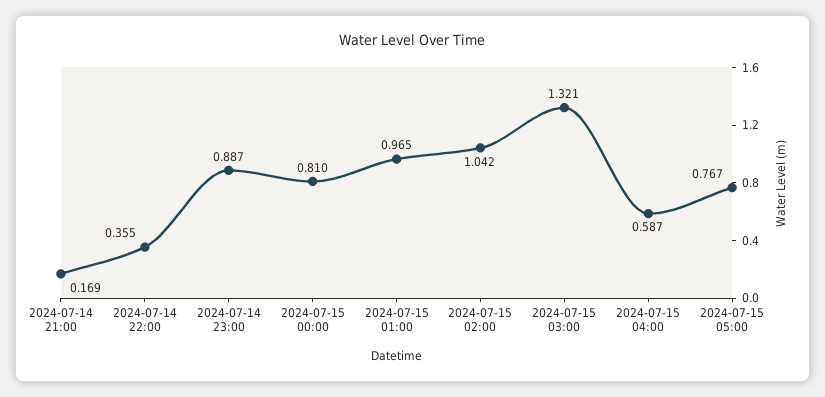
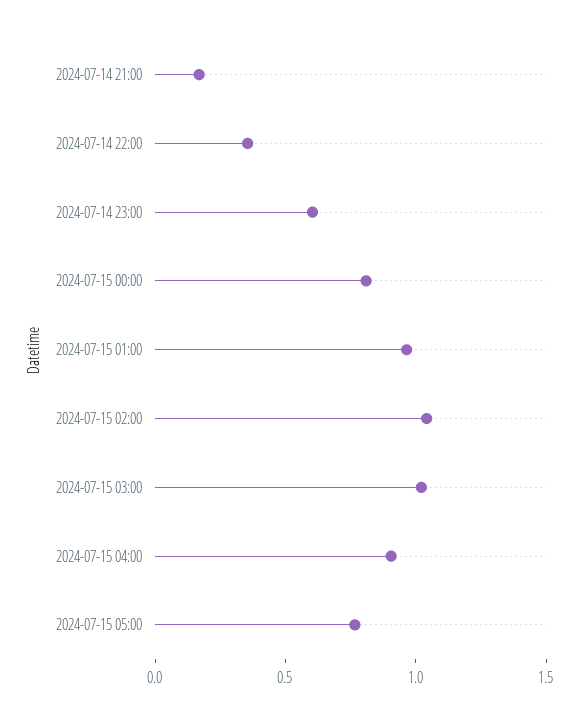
  {
    "2024-07-14 21:00": 0.169,
    "2024-07-14 22:00": 0.355,
-   "2024-07-14 23:00": 0.887,
+   "2024-07-14 23:00": 0.6,
    "2024-07-15 00:00": 0.81,
    "2024-07-15 01:00": 0.965,
    "2024-07-15 02:00": 1.042,
-   "2024-07-15 03:00": 1.321,
+   "2024-07-15 03:00": 1,
-   "2024-07-15 04:00": 0.587,
+   "2024-07-15 04:00": 0.9,
    "2024-07-15 05:00": 0.767
  }

